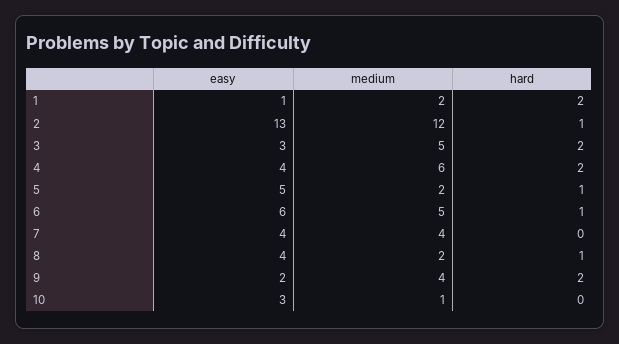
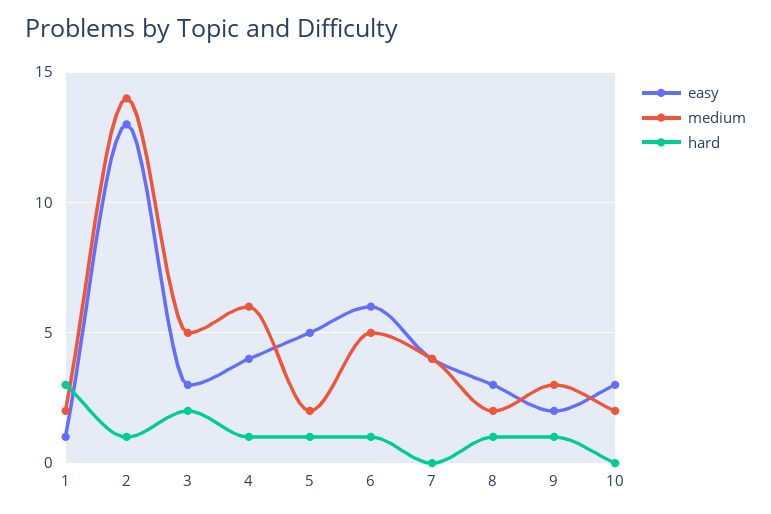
  {
    "easy": {
      "1": 1,
      "2": 13,
      "3": 3,
      "4": 4,
      "5": 5,
      "6": 6,
      "7": 4,
-     "8": 4,
+     "8": 3,
      "9": 2,
      "10": 3
    },
    "medium": {
      "1": 2,
-     "2": 12,
+     "2": 14,
      "3": 5,
      "4": 6,
      "5": 2,
      "6": 5,
      "7": 4,
      "8": 2,
-     "9": 4,
+     "9": 3,
-     "10": 1
+     "10": 2
    },
    "hard": {
-     "1": 2,
+     "1": 3,
      "2": 1,
      "3": 2,
-     "4": 2,
+     "4": 1,
      "5": 1,
      "6": 1,
      "7": 0,
      "8": 1,
-     "9": 2,
+     "9": 1,
      "10": 0
    }
  }

